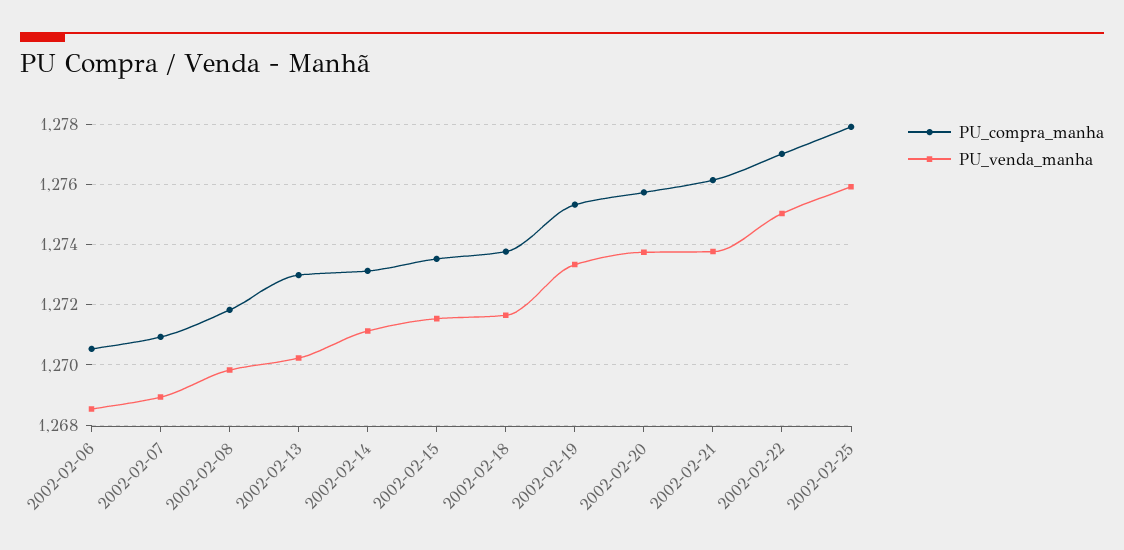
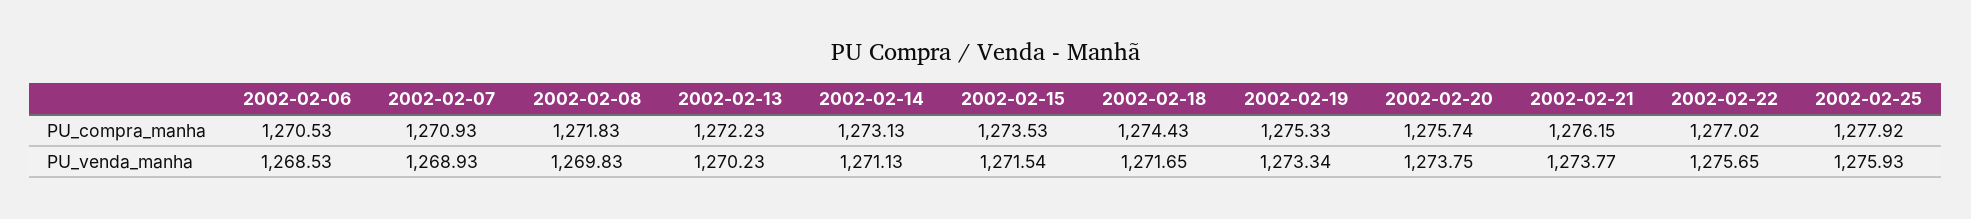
  {
    "PU_compra_manha": {
      "2002-02-06": 1270.53,
      "2002-02-07": 1270.93,
      "2002-02-08": 1271.83,
-     "2002-02-13": 1273,
+     "2002-02-13": 1272.23,
      "2002-02-14": 1273.13,
      "2002-02-15": 1273.53,
-     "2002-02-18": 1273.8,
+     "2002-02-18": 1274.43,
      "2002-02-19": 1275.33,
      "2002-02-20": 1275.74,
      "2002-02-21": 1276.15,
      "2002-02-22": 1277.02,
      "2002-02-25": 1277.92
    },
    "PU_venda_manha": {
      "2002-02-06": 1268.53,
      "2002-02-07": 1268.93,
      "2002-02-08": 1269.83,
      "2002-02-13": 1270.23,
      "2002-02-14": 1271.13,
      "2002-02-15": 1271.54,
      "2002-02-18": 1271.65,
      "2002-02-19": 1273.34,
      "2002-02-20": 1273.75,
      "2002-02-21": 1273.77,
-     "2002-02-22": 1275,
+     "2002-02-22": 1275.65,
      "2002-02-25": 1275.93
    }
  }

